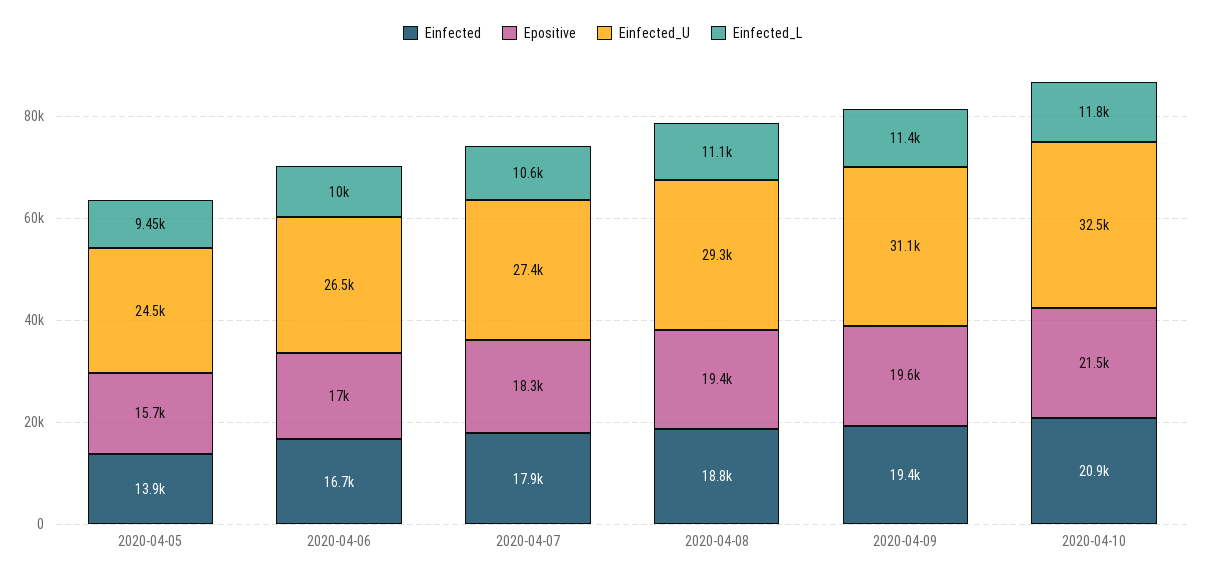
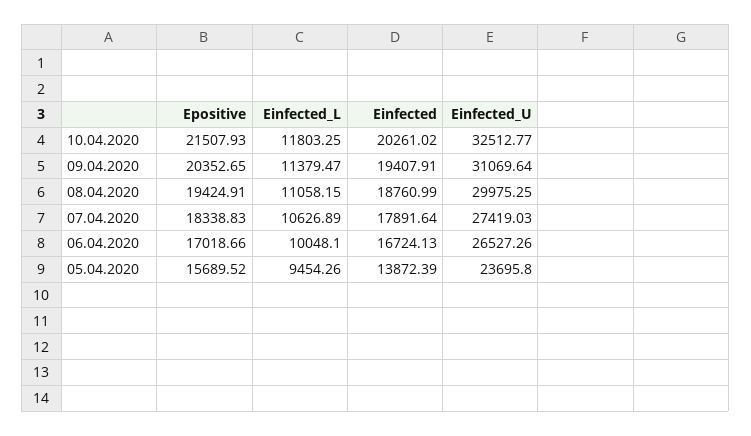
  {
    "Einfected": {
      "2020-04-05": 13872.39,
      "2020-04-06": 16724.13,
      "2020-04-07": 17891.64,
      "2020-04-08": 18760.99,
      "2020-04-09": 19407.91,
-     "2020-04-10": 20900
+     "2020-04-10": 20261.02
    },
    "Epositive": {
      "2020-04-05": 15689.52,
      "2020-04-06": 17018.66,
      "2020-04-07": 18338.83,
      "2020-04-08": 19424.91,
-     "2020-04-09": 19600,
+     "2020-04-09": 20352.65,
      "2020-04-10": 21507.93
    },
    "Einfected_U": {
-     "2020-04-05": 24500,
+     "2020-04-05": 23695.8,
      "2020-04-06": 26527.26,
      "2020-04-07": 27419.03,
-     "2020-04-08": 29300,
+     "2020-04-08": 29975.25,
      "2020-04-09": 31069.64,
      "2020-04-10": 32512.77
    },
    "Einfected_L": {
      "2020-04-05": 9454.26,
      "2020-04-06": 10048.1,
      "2020-04-07": 10626.89,
      "2020-04-08": 11058.15,
      "2020-04-09": 11379.47,
      "2020-04-10": 11803.25
    }
  }

